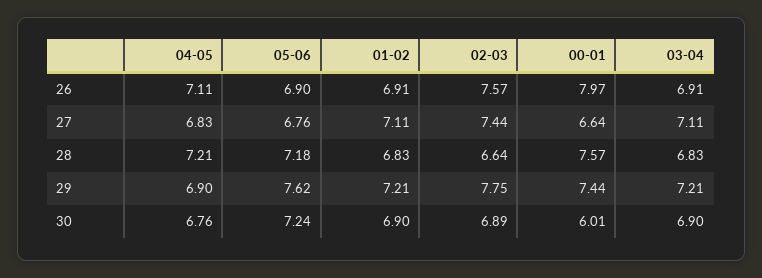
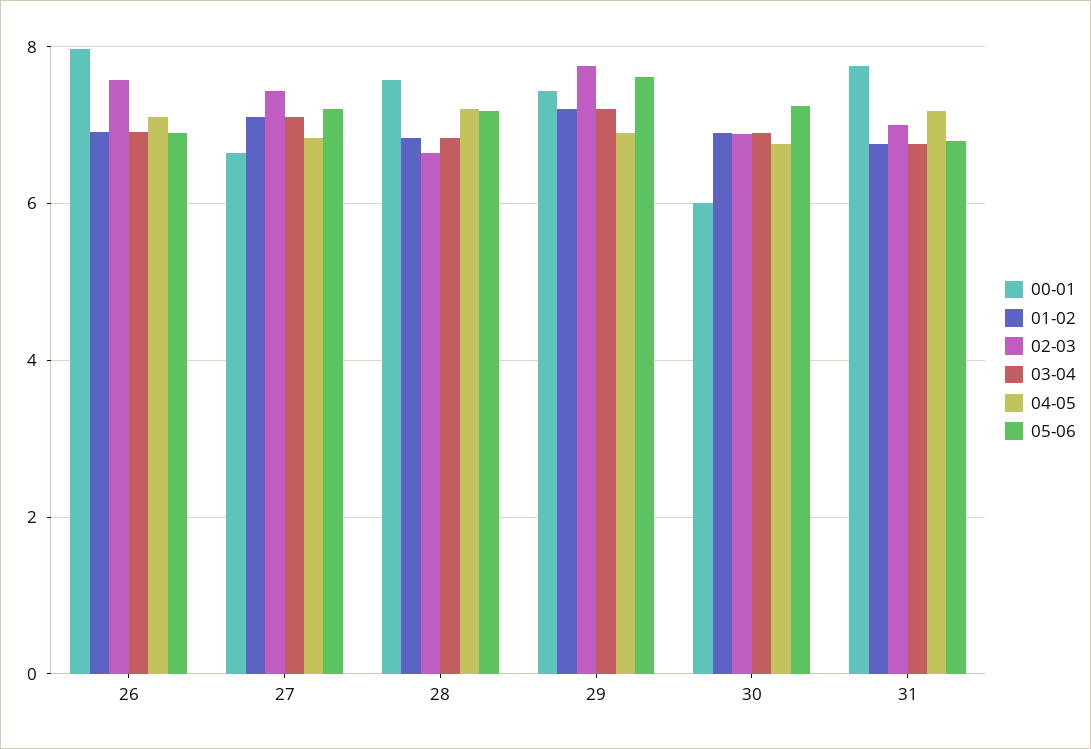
  {
    "04-05": {
      "26": 7.11,
      "27": 6.83,
      "28": 7.21,
      "29": 6.9,
-     "30": 6.76
+     "30": 6.76,
+     "31": 7.2
    },
    "05-06": {
      "26": 6.9,
-     "27": 6.76,
+     "27": 7.2,
      "28": 7.18,
      "29": 7.62,
-     "30": 7.24
+     "30": 7.24,
+     "31": 6.8
    },
    "01-02": {
      "26": 6.91,
      "27": 7.11,
      "28": 6.83,
      "29": 7.21,
-     "30": 6.9
+     "30": 6.9,
+     "31": 6.8
    },
    "02-03": {
      "26": 7.57,
      "27": 7.44,
      "28": 6.64,
      "29": 7.75,
-     "30": 6.89
+     "30": 6.89,
+     "31": 7
    },
    "00-01": {
      "26": 7.97,
      "27": 6.64,
      "28": 7.57,
      "29": 7.44,
-     "30": 6.01
+     "30": 6.01,
+     "31": 7.8
    },
    "03-04": {
      "26": 6.91,
      "27": 7.11,
      "28": 6.83,
      "29": 7.21,
-     "30": 6.9
+     "30": 6.9,
+     "31": 6.8
    }
  }

